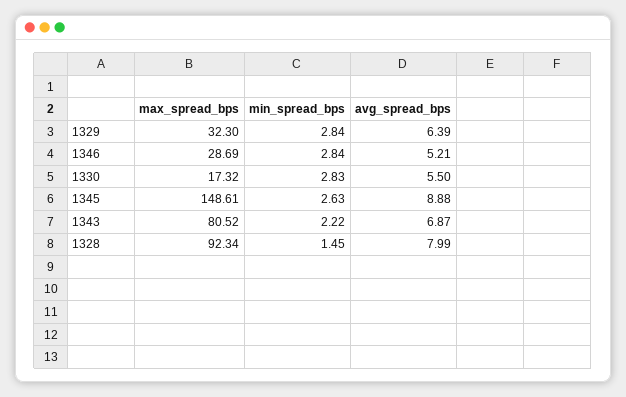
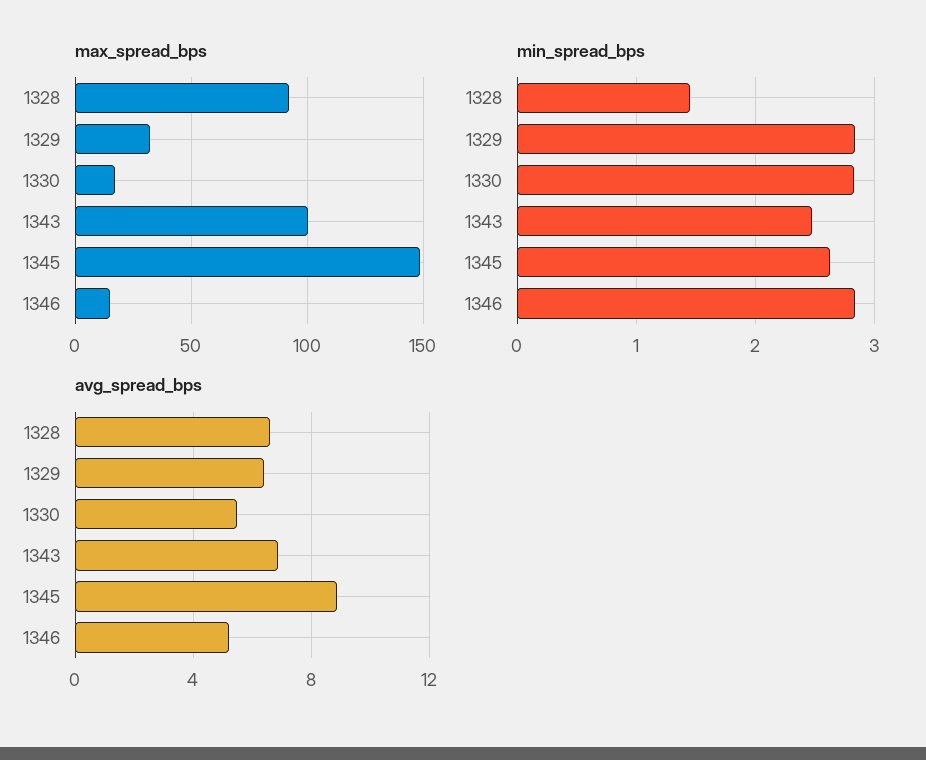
  {
    "max_spread_bps": {
      "1329": 32.3,
-     "1346": 28.69,
+     "1346": 15,
      "1330": 17.32,
      "1345": 148.61,
-     "1343": 80.52,
+     "1343": 100,
      "1328": 92.34
    },
    "min_spread_bps": {
      "1329": 2.84,
      "1346": 2.84,
      "1330": 2.83,
      "1345": 2.63,
-     "1343": 2.22,
+     "1343": 2.5,
      "1328": 1.45
    },
    "avg_spread_bps": {
      "1329": 6.39,
      "1346": 5.21,
      "1330": 5.5,
      "1345": 8.88,
      "1343": 6.87,
-     "1328": 7.99
+     "1328": 6.5
    }
  }

